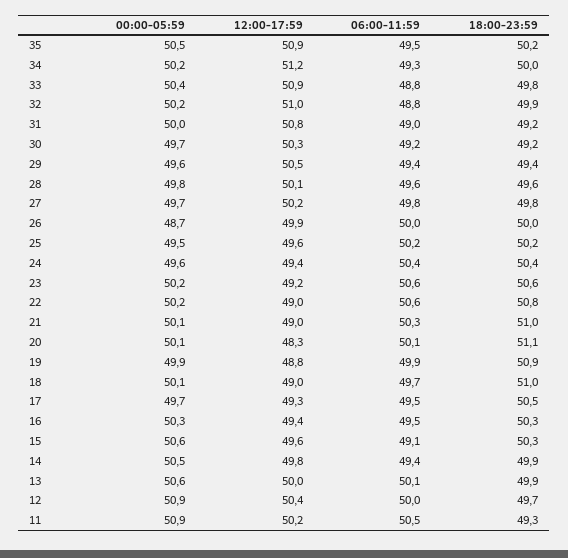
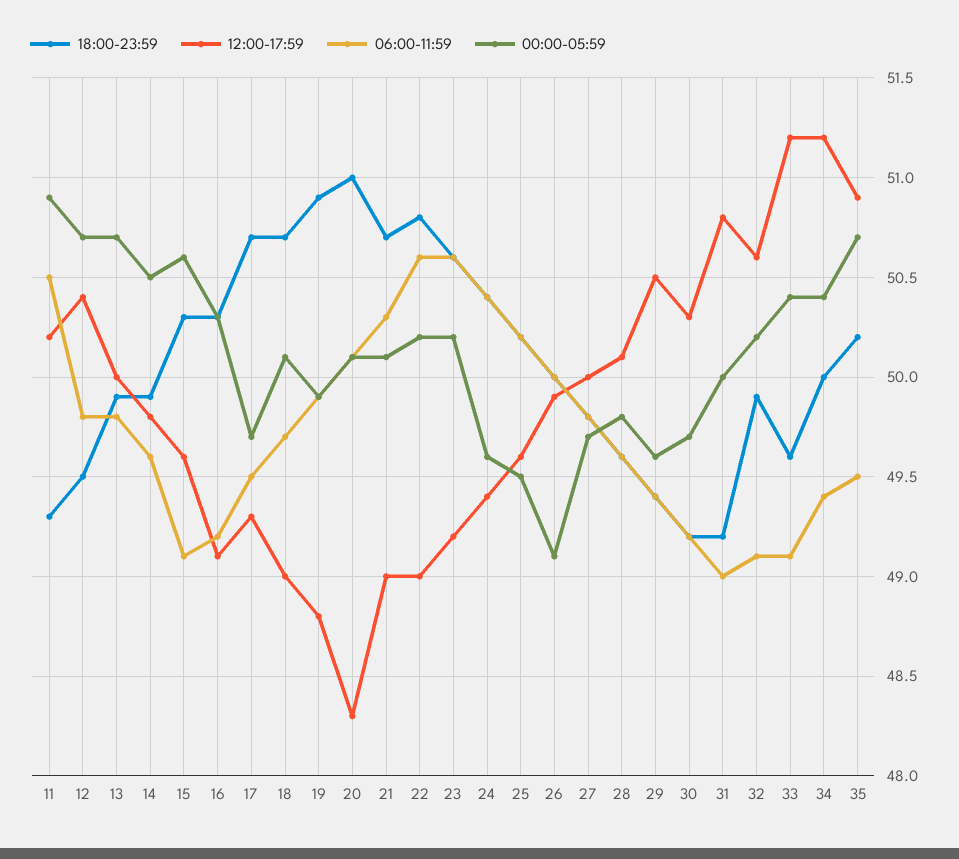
  {
    "00:00-05:59": {
-     "35": 50.5,
+     "35": 50.7,
-     "34": 50.2,
+     "34": 50.4,
      "33": 50.4,
      "32": 50.2,
      "31": 50,
      "30": 49.7,
      "29": 49.6,
      "28": 49.8,
      "27": 49.7,
-     "26": 48.7,
+     "26": 49.1,
      "25": 49.5,
      "24": 49.6,
      "23": 50.2,
      "22": 50.2,
      "21": 50.1,
      "20": 50.1,
      "19": 49.9,
      "18": 50.1,
      "17": 49.7,
      "16": 50.3,
      "15": 50.6,
      "14": 50.5,
-     "13": 50.6,
+     "13": 50.7,
-     "12": 50.9,
+     "12": 50.7,
      "11": 50.9
    },
    "12:00-17:59": {
      "35": 50.9,
      "34": 51.2,
-     "33": 50.9,
+     "33": 51.2,
-     "32": 51,
+     "32": 50.6,
      "31": 50.8,
      "30": 50.3,
      "29": 50.5,
      "28": 50.1,
-     "27": 50.2,
+     "27": 50,
      "26": 49.9,
      "25": 49.6,
      "24": 49.4,
      "23": 49.2,
      "22": 49,
      "21": 49,
      "20": 48.3,
      "19": 48.8,
      "18": 49,
      "17": 49.3,
-     "16": 49.4,
+     "16": 49.1,
      "15": 49.6,
      "14": 49.8,
      "13": 50,
      "12": 50.4,
      "11": 50.2
    },
    "06:00-11:59": {
      "35": 49.5,
-     "34": 49.3,
+     "34": 49.4,
-     "33": 48.8,
+     "33": 49.1,
-     "32": 48.8,
+     "32": 49.1,
      "31": 49,
      "30": 49.2,
      "29": 49.4,
      "28": 49.6,
      "27": 49.8,
      "26": 50,
      "25": 50.2,
      "24": 50.4,
      "23": 50.6,
      "22": 50.6,
      "21": 50.3,
      "20": 50.1,
      "19": 49.9,
      "18": 49.7,
      "17": 49.5,
-     "16": 49.5,
+     "16": 49.2,
      "15": 49.1,
-     "14": 49.4,
+     "14": 49.6,
-     "13": 50.1,
+     "13": 49.8,
-     "12": 50,
+     "12": 49.8,
      "11": 50.5
    },
    "18:00-23:59": {
      "35": 50.2,
      "34": 50,
-     "33": 49.8,
+     "33": 49.6,
      "32": 49.9,
      "31": 49.2,
      "30": 49.2,
      "29": 49.4,
      "28": 49.6,
      "27": 49.8,
      "26": 50,
      "25": 50.2,
      "24": 50.4,
      "23": 50.6,
      "22": 50.8,
-     "21": 51,
+     "21": 50.7,
-     "20": 51.1,
+     "20": 51,
      "19": 50.9,
-     "18": 51,
+     "18": 50.7,
-     "17": 50.5,
+     "17": 50.7,
      "16": 50.3,
      "15": 50.3,
      "14": 49.9,
      "13": 49.9,
-     "12": 49.7,
+     "12": 49.5,
      "11": 49.3
    }
  }

